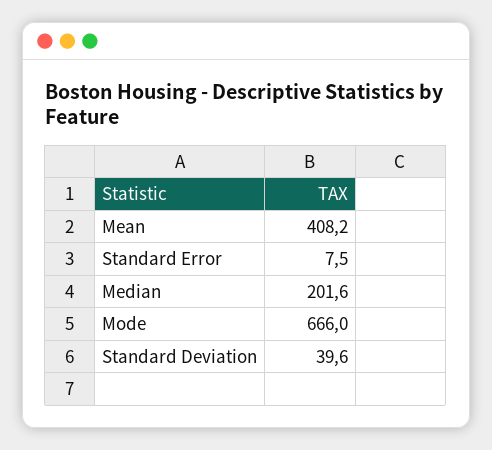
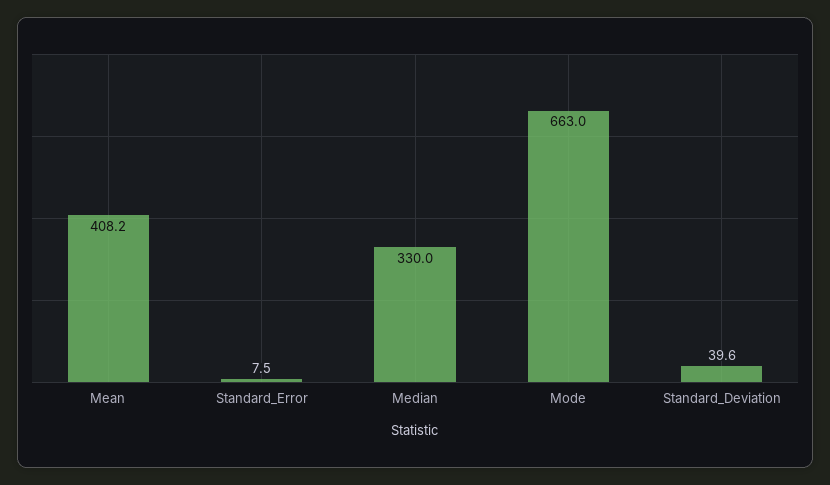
  {
    "Mean": 408.2,
    "Standard Error": 7.5,
-   "Median": 201.6,
+   "Median": 330,
-   "Mode": 666,
+   "Mode": 663,
    "Standard Deviation": 39.6
  }

